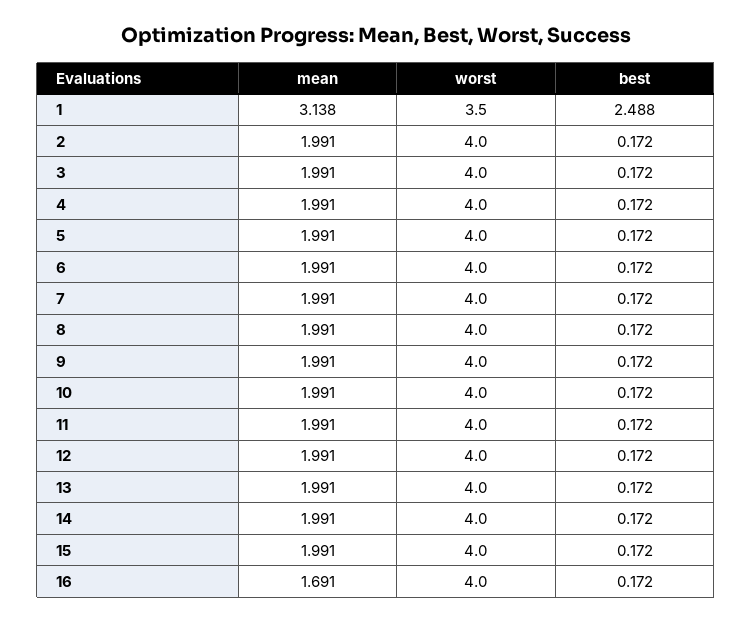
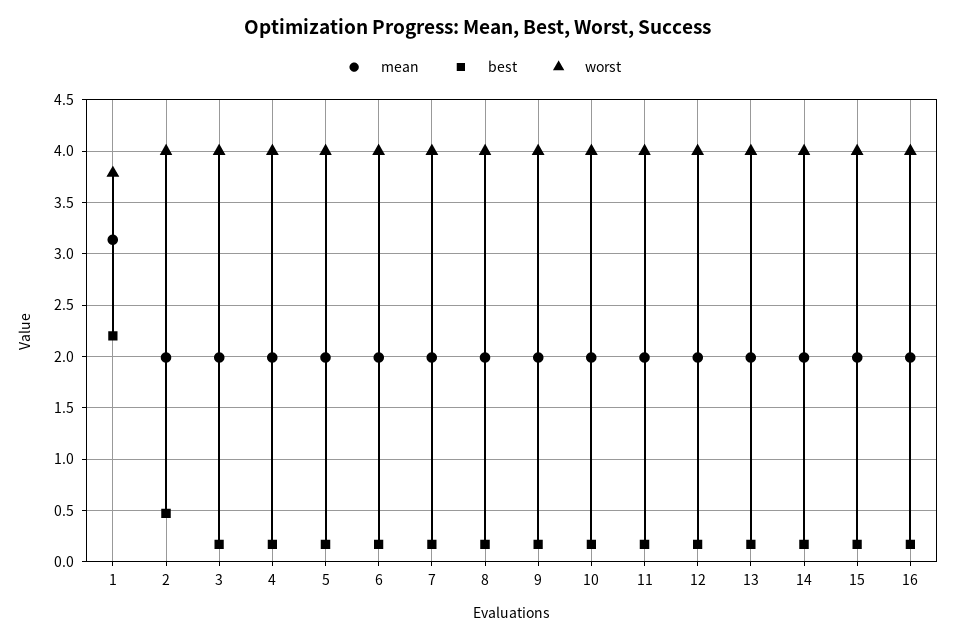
  {
    "mean": {
      "1": 3.138,
      "2": 1.991,
      "3": 1.991,
      "4": 1.991,
      "5": 1.991,
      "6": 1.991,
      "7": 1.991,
      "8": 1.991,
      "9": 1.991,
      "10": 1.991,
      "11": 1.991,
      "12": 1.991,
      "13": 1.991,
      "14": 1.991,
      "15": 1.991,
-     "16": 1.691
+     "16": 2
    },
    "worst": {
-     "1": 3.5,
+     "1": 3.8,
      "2": 4,
      "3": 4,
      "4": 4,
      "5": 4,
      "6": 4,
      "7": 4,
      "8": 4,
      "9": 4,
      "10": 4,
      "11": 4,
      "12": 4,
      "13": 4,
      "14": 4,
      "15": 4,
      "16": 4
    },
    "best": {
-     "1": 2.488,
+     "1": 2.2,
-     "2": 0.172,
+     "2": 0.5,
      "3": 0.172,
      "4": 0.172,
      "5": 0.172,
      "6": 0.172,
      "7": 0.172,
      "8": 0.172,
      "9": 0.172,
      "10": 0.172,
      "11": 0.172,
      "12": 0.172,
      "13": 0.172,
      "14": 0.172,
      "15": 0.172,
      "16": 0.172
    }
  }

